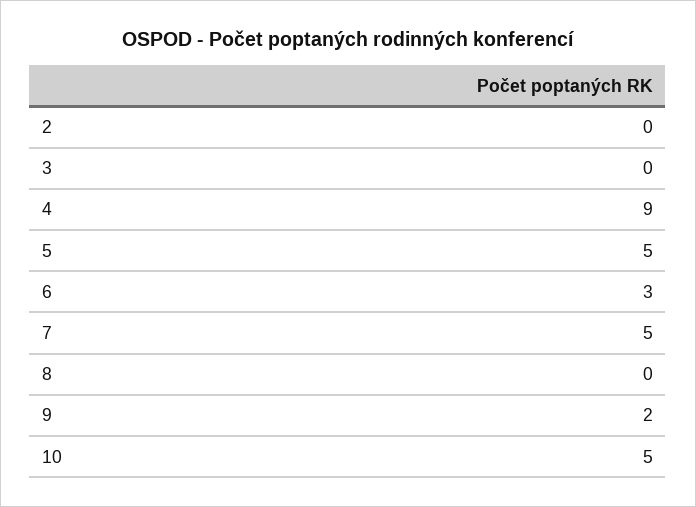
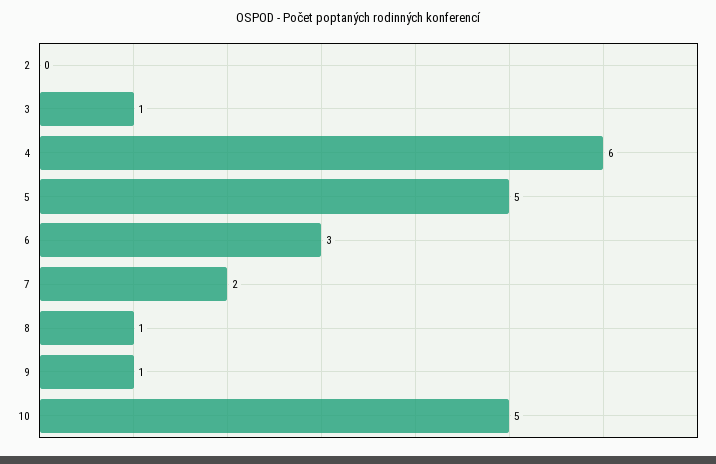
  {
    "2": 0,
-   "3": 0,
+   "3": 1,
-   "4": 9,
+   "4": 6,
    "5": 5,
    "6": 3,
-   "7": 5,
+   "7": 2,
-   "8": 0,
+   "8": 1,
-   "9": 2,
+   "9": 1,
    "10": 5
  }

